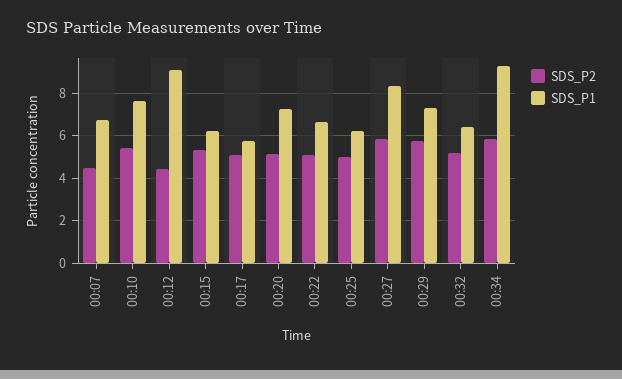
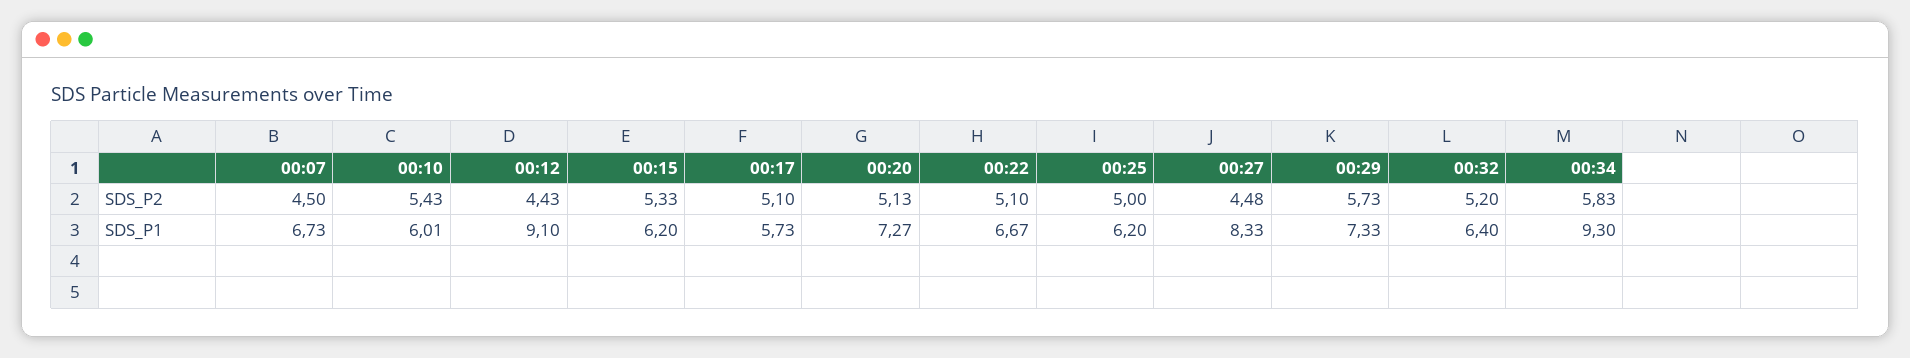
  {
    "SDS_P2": {
      "00:07": 4.5,
      "00:10": 5.43,
      "00:12": 4.43,
      "00:15": 5.33,
      "00:17": 5.1,
      "00:20": 5.13,
      "00:22": 5.1,
      "00:25": 5,
-     "00:27": 6,
+     "00:27": 4.48,
      "00:29": 5.73,
      "00:32": 5.2,
      "00:34": 5.83
    },
    "SDS_P1": {
      "00:07": 6.73,
-     "00:10": 7.5,
+     "00:10": 6.01,
      "00:12": 9.1,
      "00:15": 6.2,
      "00:17": 5.73,
      "00:20": 7.27,
      "00:22": 6.67,
      "00:25": 6.2,
      "00:27": 8.33,
      "00:29": 7.33,
      "00:32": 6.4,
      "00:34": 9.3
    }
  }

